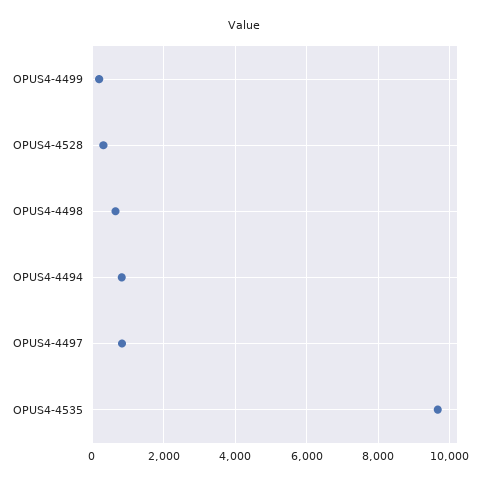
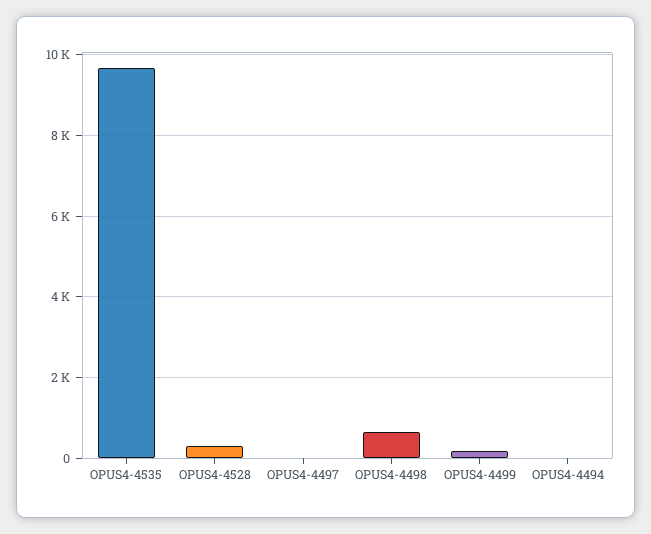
  {
    "OPUS4-4499": 200,
    "OPUS4-4528": 400,
    "OPUS4-4498": 600,
-   "OPUS4-4494": 800,
+   "OPUS4-4494": 0,
-   "OPUS4-4497": 800,
+   "OPUS4-4497": 0,
    "OPUS4-4535": 9600
  }

